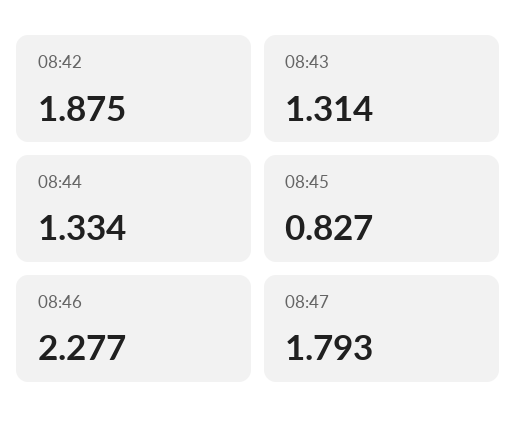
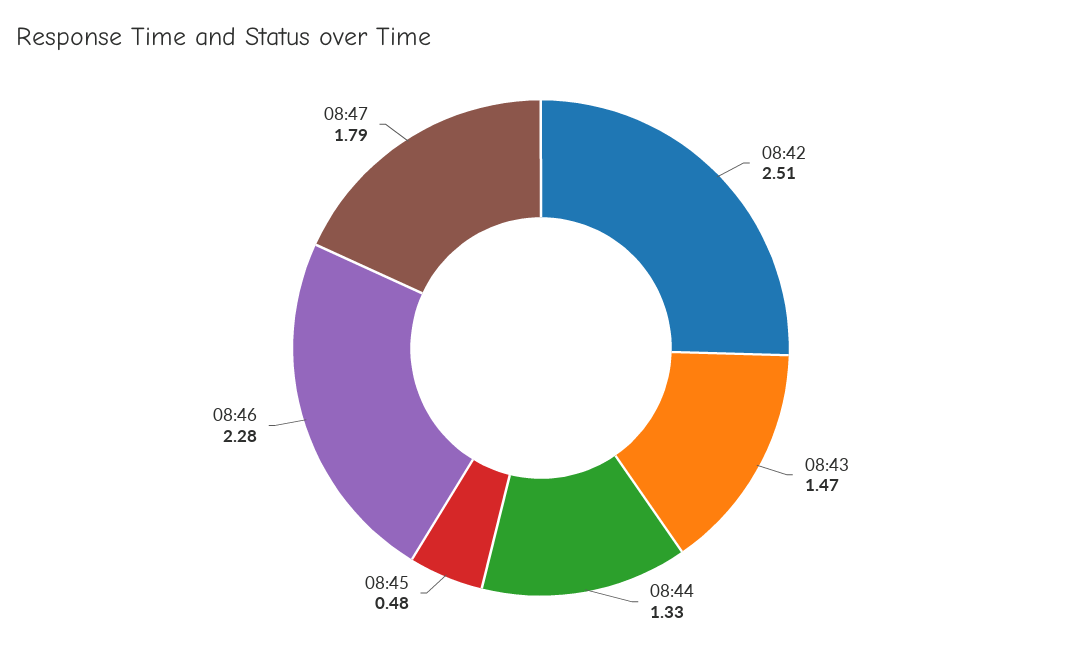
  {
-   "08:42": 1.875,
+   "08:42": 2.51,
-   "08:43": 1.314,
+   "08:43": 1.47,
    "08:44": 1.334,
-   "08:45": 0.827,
+   "08:45": 0.48,
    "08:46": 2.277,
    "08:47": 1.793
  }

